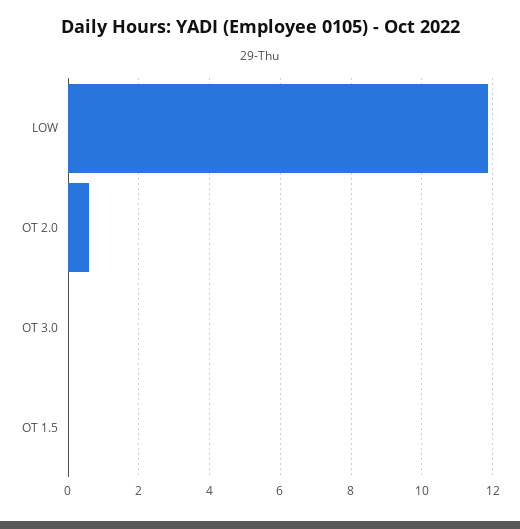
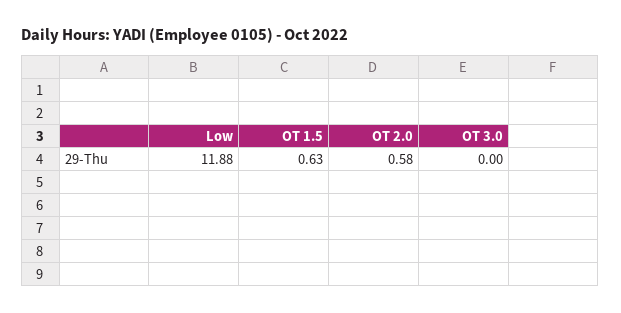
  {
    "LOW": 11.88,
    "OT 2.0": 0.58,
    "OT 3.0": 0,
-   "OT 1.5": 0
+   "OT 1.5": 0.63
  }

